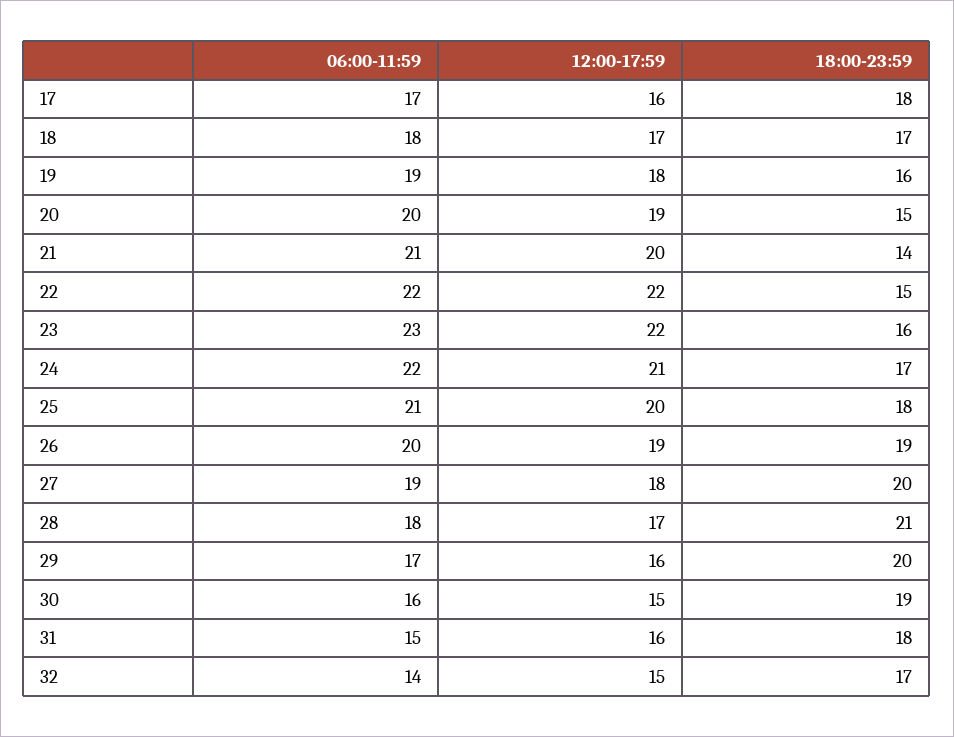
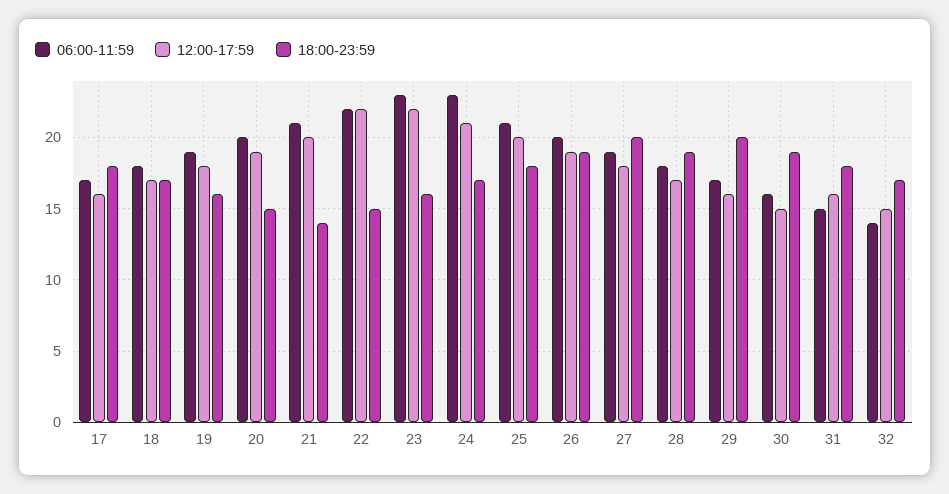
  {
    "06:00-11:59": {
      "17": 17,
      "18": 18,
      "19": 19,
      "20": 20,
      "21": 21,
      "22": 22,
      "23": 23,
-     "24": 22,
+     "24": 23,
      "25": 21,
      "26": 20,
      "27": 19,
      "28": 18,
      "29": 17,
      "30": 16,
      "31": 15,
      "32": 14
    },
    "12:00-17:59": {
      "17": 16,
      "18": 17,
      "19": 18,
      "20": 19,
      "21": 20,
      "22": 22,
      "23": 22,
      "24": 21,
      "25": 20,
      "26": 19,
      "27": 18,
      "28": 17,
      "29": 16,
      "30": 15,
      "31": 16,
      "32": 15
    },
    "18:00-23:59": {
      "17": 18,
      "18": 17,
      "19": 16,
      "20": 15,
      "21": 14,
      "22": 15,
      "23": 16,
      "24": 17,
      "25": 18,
      "26": 19,
      "27": 20,
-     "28": 21,
+     "28": 19,
      "29": 20,
      "30": 19,
      "31": 18,
      "32": 17
    }
  }

